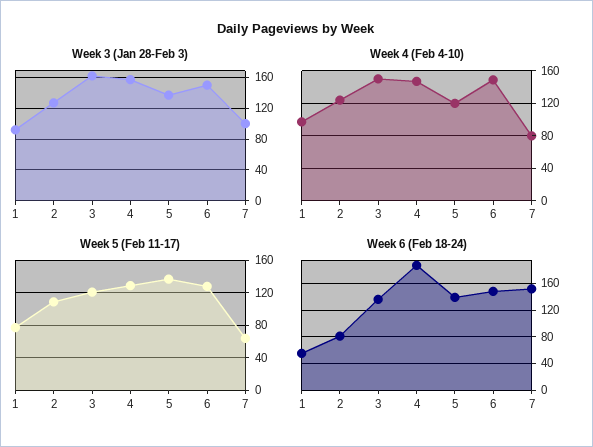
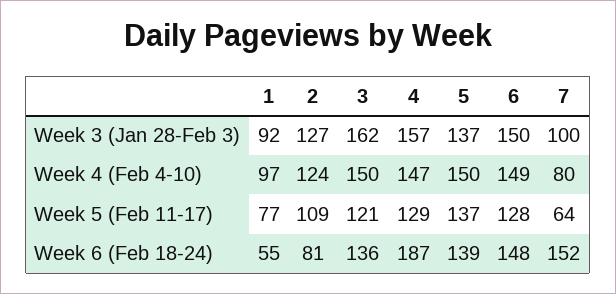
  {
    "Week 3 (Jan 28-Feb 3)": {
      "1": 92,
      "2": 127,
      "3": 162,
      "4": 157,
      "5": 137,
      "6": 150,
      "7": 100
    },
    "Week 4 (Feb 4-10)": {
      "1": 97,
      "2": 124,
      "3": 150,
      "4": 147,
-     "5": 120,
+     "5": 150,
      "6": 149,
      "7": 80
    },
    "Week 5 (Feb 11-17)": {
      "1": 77,
      "2": 109,
      "3": 121,
      "4": 129,
      "5": 137,
      "6": 128,
      "7": 64
    },
    "Week 6 (Feb 18-24)": {
      "1": 55,
      "2": 81,
      "3": 136,
      "4": 187,
      "5": 139,
      "6": 148,
      "7": 152
    }
  }

